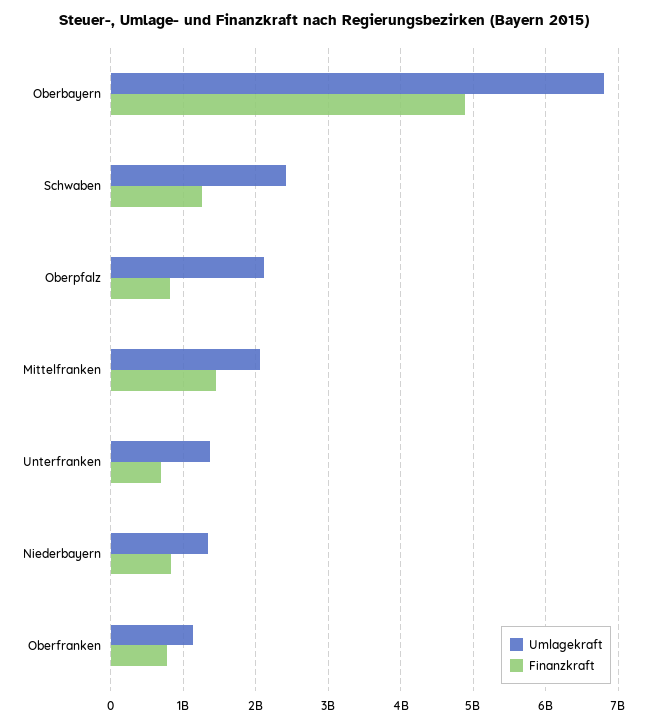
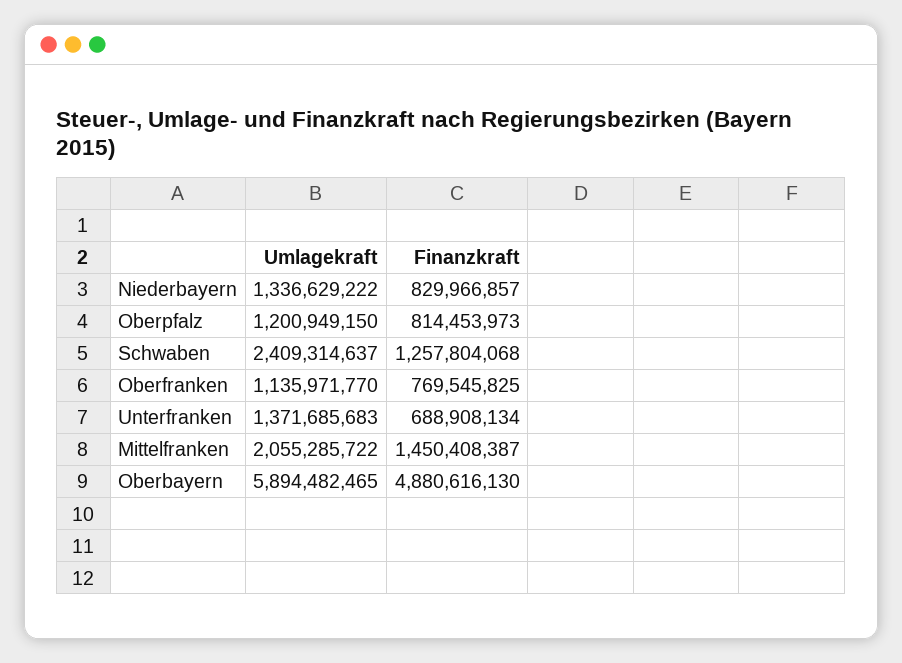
  {
    "Umlagekraft": {
-     "Oberbayern": 6800000000,
+     "Oberbayern": 5894482465,
      "Schwaben": 2409314637,
-     "Oberpfalz": 2100000000,
+     "Oberpfalz": 1200949150,
      "Mittelfranken": 2055285722,
      "Unterfranken": 1371685683,
      "Niederbayern": 1336629222,
      "Oberfranken": 1135971770
    },
    "Finanzkraft": {
      "Oberbayern": 4880616130,
      "Schwaben": 1257804068,
      "Oberpfalz": 814453973,
      "Mittelfranken": 1450408387,
      "Unterfranken": 688908134,
      "Niederbayern": 829966857,
      "Oberfranken": 769545825
    }
  }

